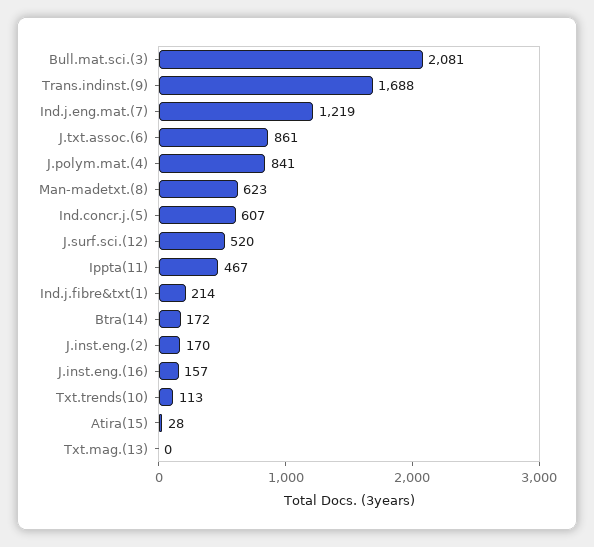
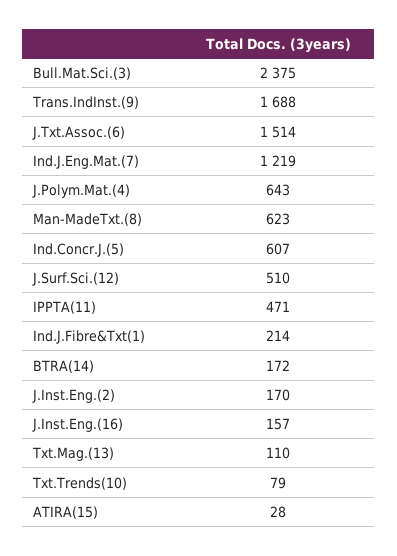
  {
-   "Bull.mat.sci.(3)": 2081,
+   "Bull.mat.sci.(3)": 2375,
    "Trans.indinst.(9)": 1688,
    "Ind.j.eng.mat.(7)": 1219,
-   "J.txt.assoc.(6)": 861,
+   "J.txt.assoc.(6)": 1514,
-   "J.polym.mat.(4)": 841,
+   "J.polym.mat.(4)": 643,
    "Man-madetxt.(8)": 623,
    "Ind.concr.j.(5)": 607,
-   "J.surf.sci.(12)": 520,
+   "J.surf.sci.(12)": 510,
-   "Ippta(11)": 467,
+   "Ippta(11)": 471,
    "Ind.j.fibre&txt(1)": 214,
    "Btra(14)": 172,
    "J.inst.eng.(2)": 170,
    "J.inst.eng.(16)": 157,
-   "Txt.trends(10)": 113,
+   "Txt.trends(10)": 79,
    "Atira(15)": 28,
-   "Txt.mag.(13)": 0
+   "Txt.mag.(13)": 110
  }

